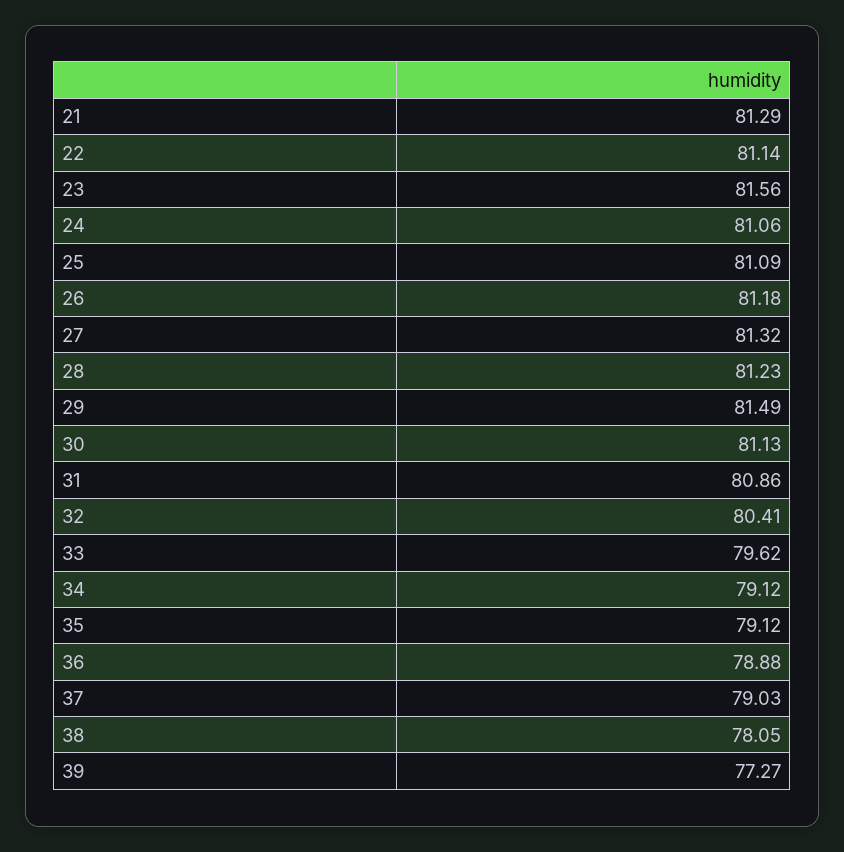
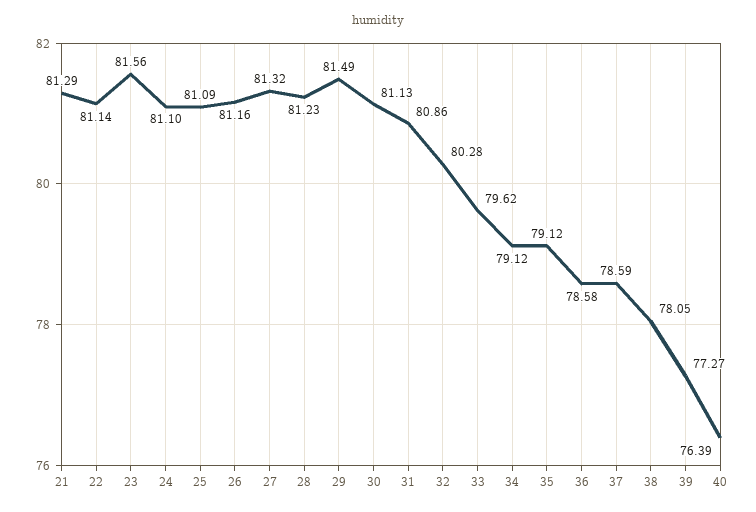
  {
    "21": 81.29,
    "22": 81.14,
    "23": 81.56,
-   "24": 81.06,
+   "24": 81.1,
    "25": 81.09,
-   "26": 81.18,
+   "26": 81.16,
    "27": 81.32,
    "28": 81.23,
    "29": 81.49,
    "30": 81.13,
    "31": 80.86,
-   "32": 80.41,
+   "32": 80.28,
    "33": 79.62,
    "34": 79.12,
    "35": 79.12,
-   "36": 78.88,
+   "36": 78.58,
-   "37": 79.03,
+   "37": 78.59,
    "38": 78.05,
-   "39": 77.27
+   "39": 77.27,
+   "40": 76.39
  }

